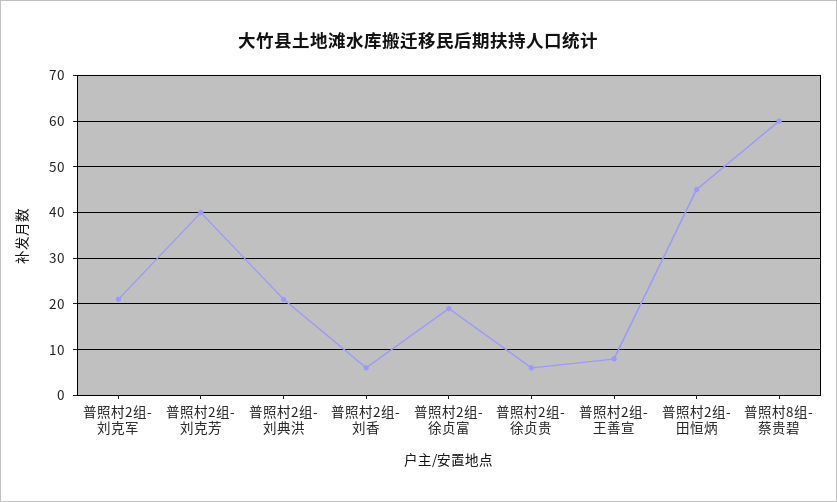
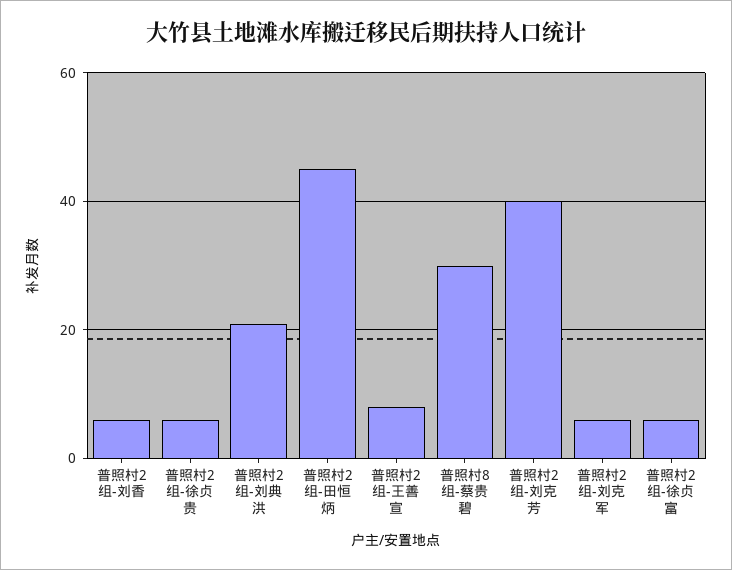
  {
-   "普照村2组-刘克军": 20,
+   "普照村2组-刘克军": 5,
    "普照村2组-刘克芳": 40,
    "普照村2组-刘典洪": 20,
    "普照村2组-刘香": 5,
-   "普照村2组-徐贞富": 20,
+   "普照村2组-徐贞富": 5,
    "普照村2组-徐贞贵": 5,
    "普照村2组-王善宣": 10,
    "普照村2组-田恒炳": 45,
-   "普照村8组-蔡贵碧": 60
+   "普照村8组-蔡贵碧": 30
  }

